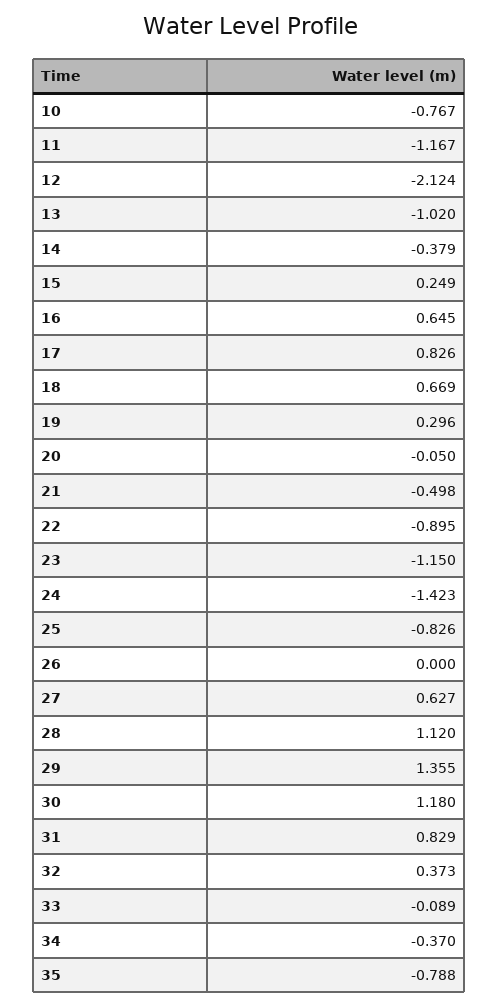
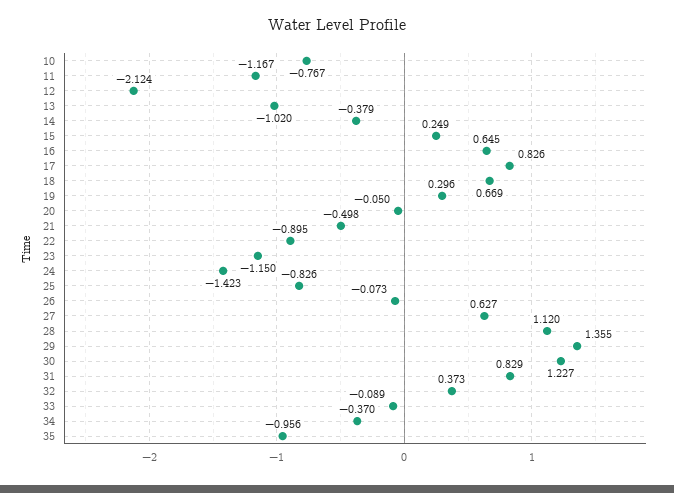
  {
    "10": -0.767,
    "11": -1.167,
    "12": -2.124,
    "13": -1.02,
    "14": -0.379,
    "15": 0.249,
    "16": 0.645,
    "17": 0.826,
    "18": 0.669,
    "19": 0.296,
    "20": -0.05,
    "21": -0.498,
    "22": -0.895,
    "23": -1.15,
    "24": -1.423,
    "25": -0.826,
-   "26": 0,
+   "26": -0.073,
    "27": 0.627,
    "28": 1.12,
    "29": 1.355,
-   "30": 1.18,
+   "30": 1.227,
    "31": 0.829,
    "32": 0.373,
    "33": -0.089,
    "34": -0.37,
-   "35": -0.788
+   "35": -0.956
  }

